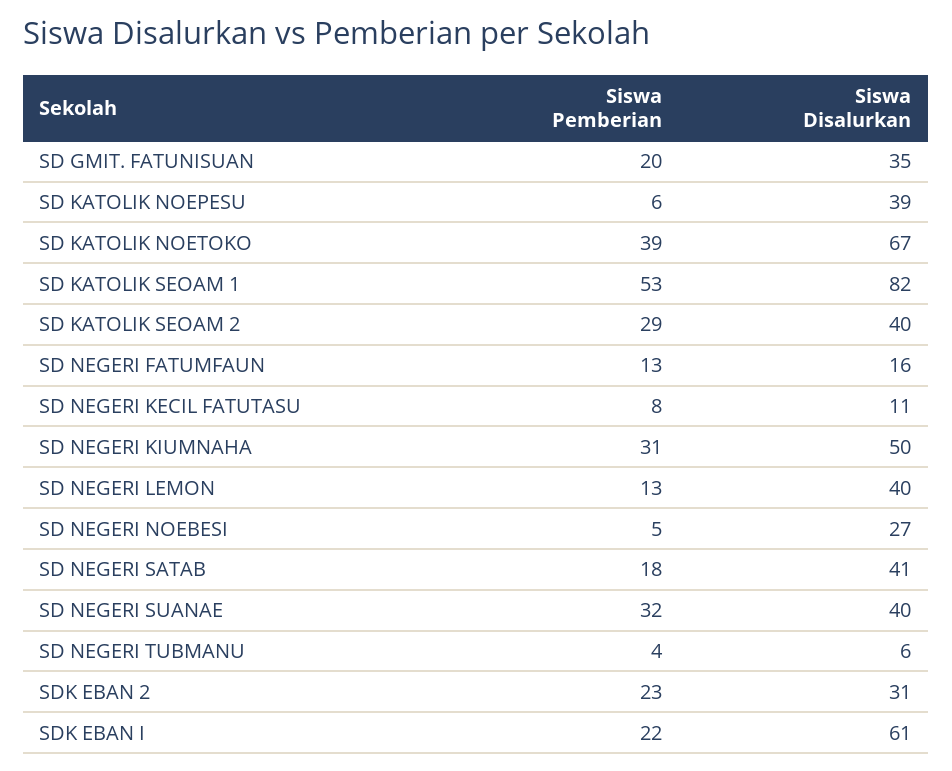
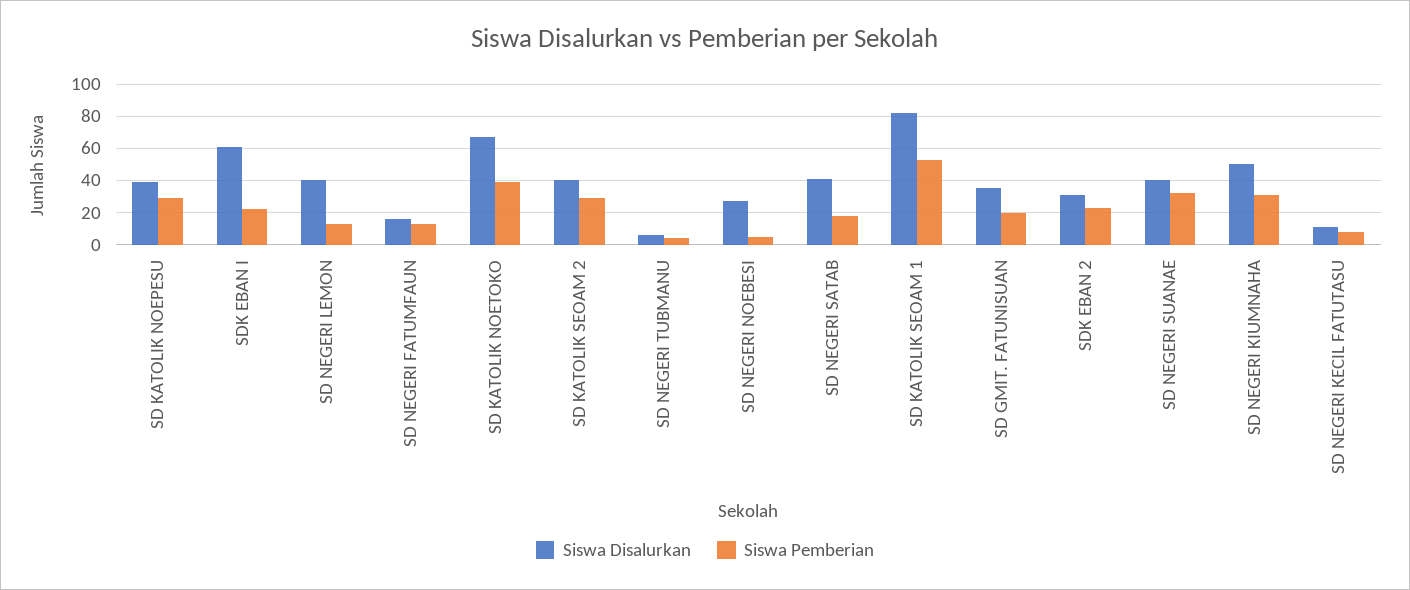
  {
    "Siswa Pemberian": {
      "SD GMIT. FATUNISUAN": 20,
-     "SD KATOLIK NOEPESU": 6,
+     "SD KATOLIK NOEPESU": 30,
      "SD KATOLIK NOETOKO": 39,
      "SD KATOLIK SEOAM 1": 53,
      "SD KATOLIK SEOAM 2": 29,
      "SD NEGERI FATUMFAUN": 13,
      "SD NEGERI KECIL FATUTASU": 8,
      "SD NEGERI KIUMNAHA": 31,
      "SD NEGERI LEMON": 13,
      "SD NEGERI NOEBESI": 5,
      "SD NEGERI SATAB": 18,
      "SD NEGERI SUANAE": 32,
      "SD NEGERI TUBMANU": 4,
      "SDK EBAN 2": 23,
      "SDK EBAN I": 22
    },
    "Siswa Disalurkan": {
      "SD GMIT. FATUNISUAN": 35,
      "SD KATOLIK NOEPESU": 39,
      "SD KATOLIK NOETOKO": 67,
      "SD KATOLIK SEOAM 1": 82,
      "SD KATOLIK SEOAM 2": 40,
      "SD NEGERI FATUMFAUN": 16,
      "SD NEGERI KECIL FATUTASU": 11,
      "SD NEGERI KIUMNAHA": 50,
      "SD NEGERI LEMON": 40,
      "SD NEGERI NOEBESI": 27,
      "SD NEGERI SATAB": 41,
      "SD NEGERI SUANAE": 40,
      "SD NEGERI TUBMANU": 6,
      "SDK EBAN 2": 31,
      "SDK EBAN I": 61
    }
  }

